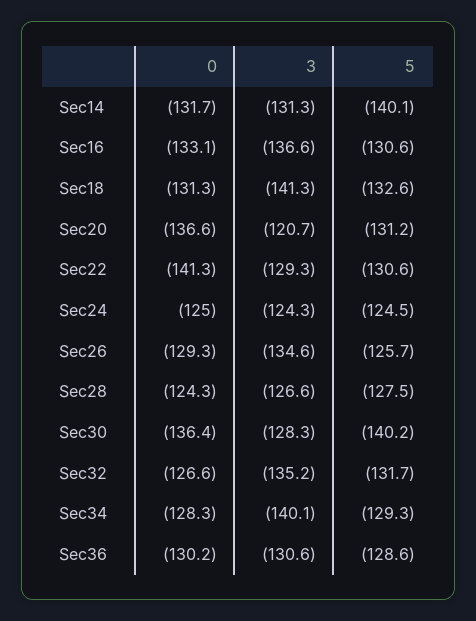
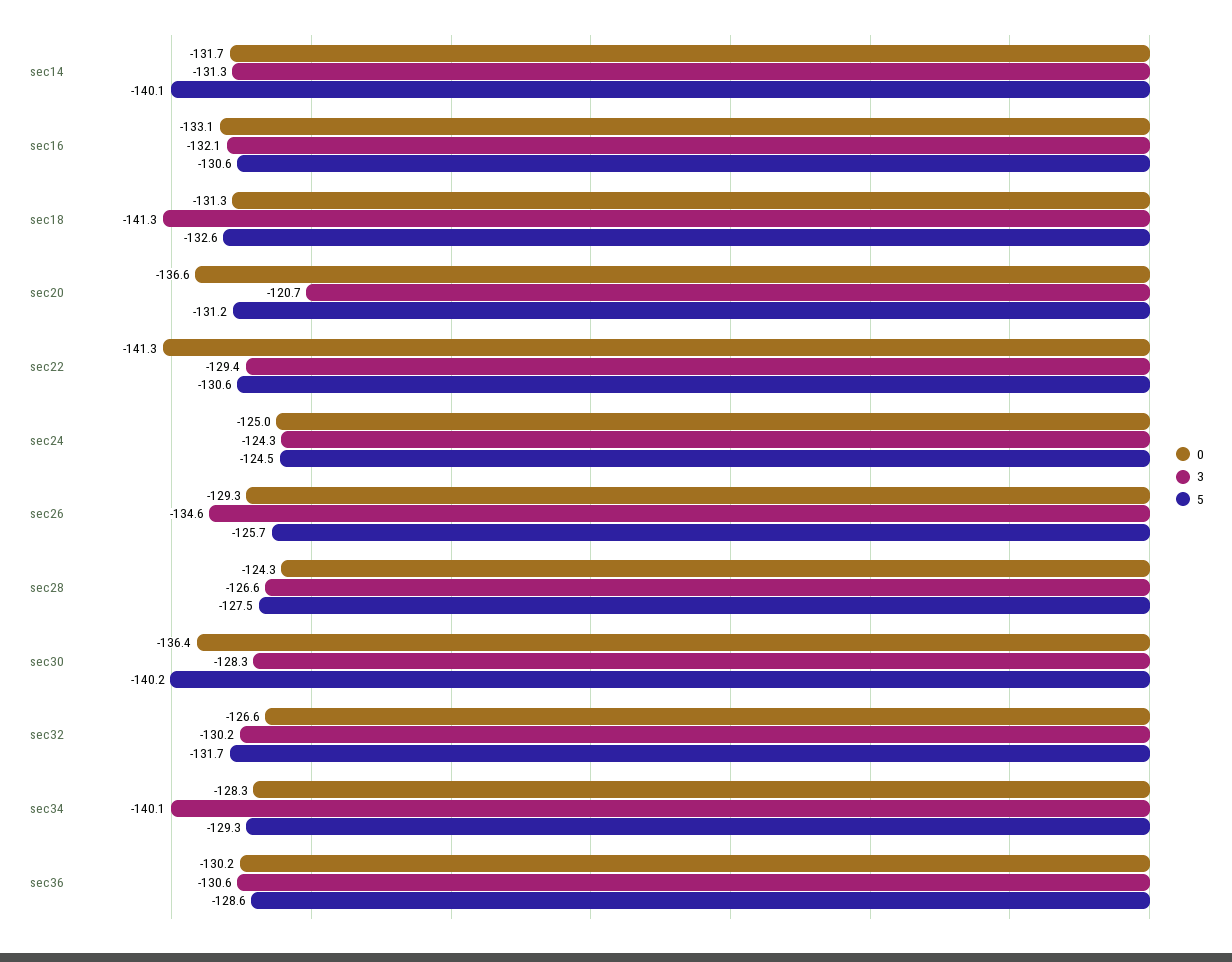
  {
    "0": {
      "Sec14": -131.7,
      "Sec16": -133.1,
      "Sec18": -131.3,
      "Sec20": -136.6,
      "Sec22": -141.3,
      "Sec24": -125,
      "Sec26": -129.3,
      "Sec28": -124.3,
      "Sec30": -136.4,
      "Sec32": -126.6,
      "Sec34": -128.3,
      "Sec36": -130.2
    },
    "3": {
      "Sec14": -131.3,
-     "Sec16": -136.6,
+     "Sec16": -132.1,
      "Sec18": -141.3,
      "Sec20": -120.7,
-     "Sec22": -129.3,
+     "Sec22": -129.4,
      "Sec24": -124.3,
      "Sec26": -134.6,
      "Sec28": -126.6,
      "Sec30": -128.3,
-     "Sec32": -135.2,
+     "Sec32": -130.2,
      "Sec34": -140.1,
      "Sec36": -130.6
    },
    "5": {
      "Sec14": -140.1,
      "Sec16": -130.6,
      "Sec18": -132.6,
      "Sec20": -131.2,
      "Sec22": -130.6,
      "Sec24": -124.5,
      "Sec26": -125.7,
      "Sec28": -127.5,
      "Sec30": -140.2,
      "Sec32": -131.7,
      "Sec34": -129.3,
      "Sec36": -128.6
    }
  }

